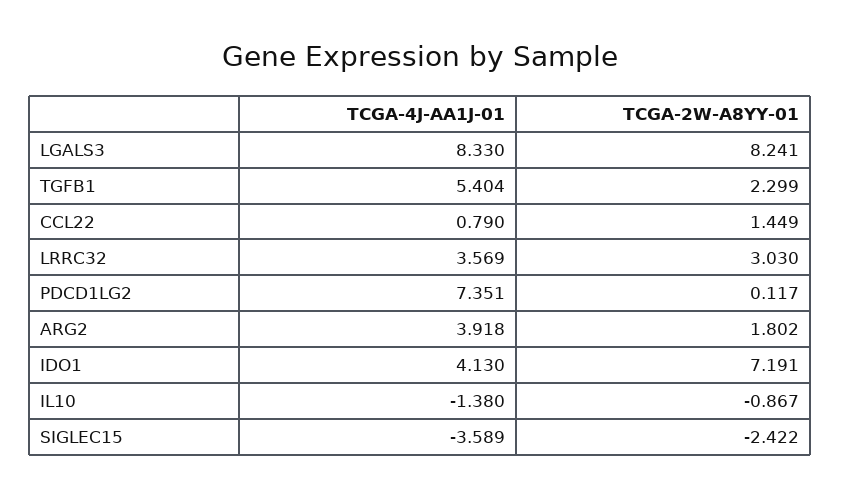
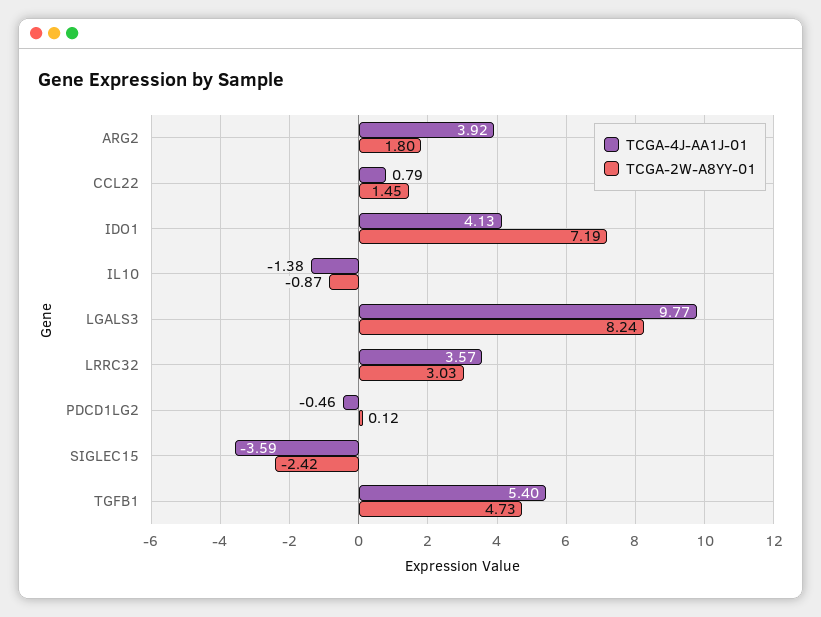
  {
    "TCGA-4J-AA1J-01": {
-     "LGALS3": 8.33,
+     "LGALS3": 9.77,
      "TGFB1": 5.404,
      "CCL22": 0.79,
      "LRRC32": 3.569,
-     "PDCD1LG2": 7.351,
+     "PDCD1LG2": -0.46,
      "ARG2": 3.918,
      "IDO1": 4.13,
      "IL10": -1.38,
      "SIGLEC15": -3.589
    },
    "TCGA-2W-A8YY-01": {
      "LGALS3": 8.241,
-     "TGFB1": 2.299,
+     "TGFB1": 4.73,
      "CCL22": 1.449,
      "LRRC32": 3.03,
      "PDCD1LG2": 0.117,
      "ARG2": 1.802,
      "IDO1": 7.191,
      "IL10": -0.867,
      "SIGLEC15": -2.422
    }
  }

